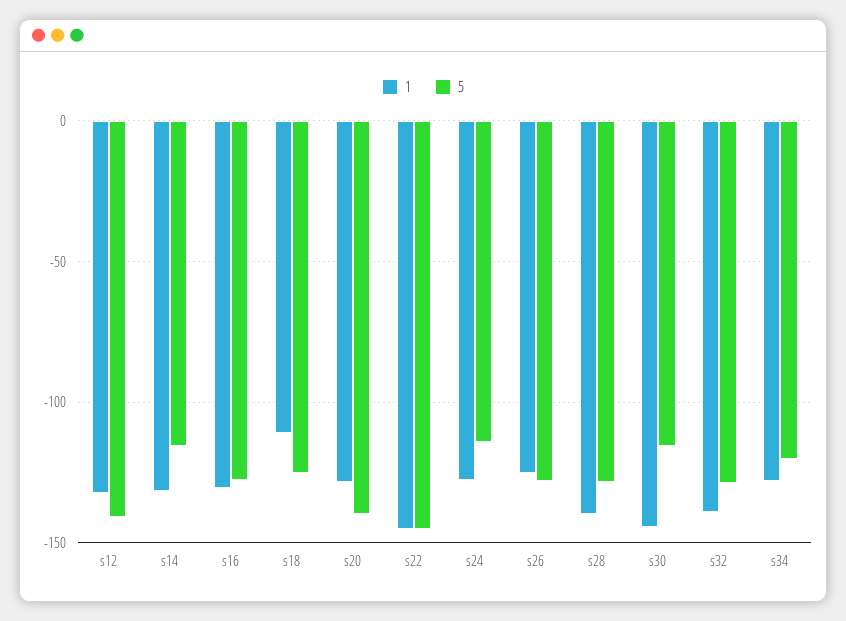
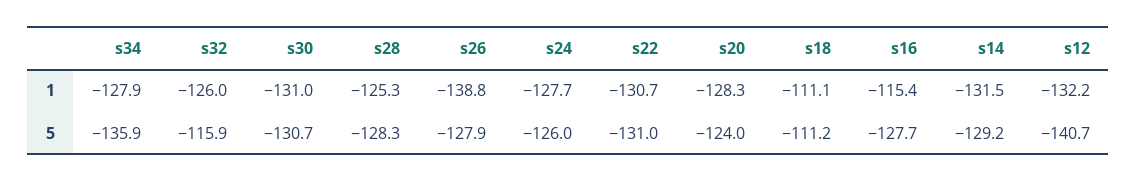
  {
    "1": {
      "s12": -132.2,
      "s14": -131.5,
-     "s16": -130,
+     "s16": -115.4,
      "s18": -111.1,
      "s20": -128.3,
-     "s22": -145,
+     "s22": -130.7,
      "s24": -127.7,
-     "s26": -125,
+     "s26": -138.8,
-     "s28": -140,
+     "s28": -125.3,
-     "s30": -145,
+     "s30": -131,
-     "s32": -140,
+     "s32": -126,
      "s34": -127.9
    },
    "5": {
      "s12": -140.7,
-     "s14": -115,
+     "s14": -129.2,
      "s16": -127.7,
-     "s18": -125,
+     "s18": -111.2,
-     "s20": -140,
+     "s20": -124,
-     "s22": -145,
+     "s22": -131,
-     "s24": -115,
+     "s24": -126,
      "s26": -127.9,
      "s28": -128.3,
-     "s30": -115,
+     "s30": -130.7,
-     "s32": -130,
+     "s32": -115.9,
-     "s34": -120
+     "s34": -135.9
    }
  }

